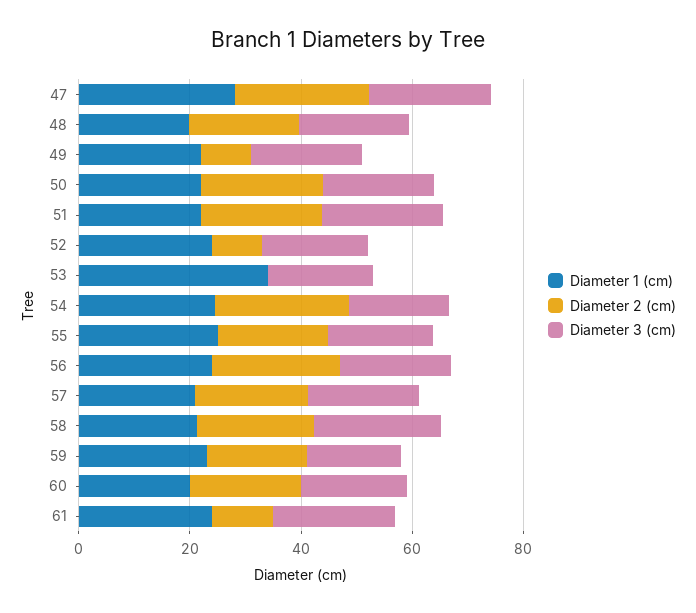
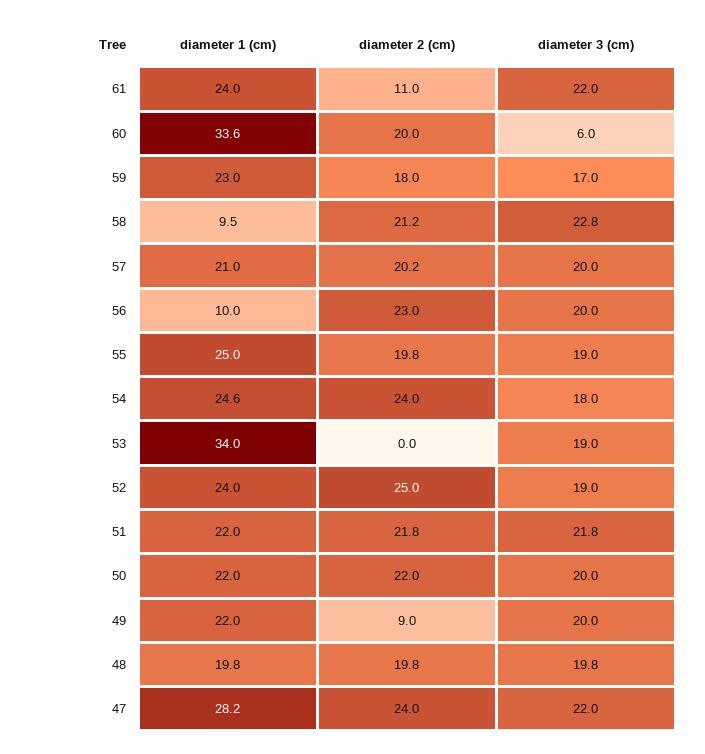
  {
    "Diameter 1 (cm)": {
      "47": 28.2,
      "48": 19.8,
      "49": 22,
      "50": 22,
      "51": 22,
      "52": 24,
      "53": 34,
      "54": 24.6,
      "55": 25,
-     "56": 25,
+     "56": 10,
      "57": 21,
-     "58": 20,
+     "58": 9.5,
      "59": 23,
-     "60": 20,
+     "60": 33.6,
      "61": 24
    },
    "Diameter 2 (cm)": {
      "47": 24,
      "48": 19.8,
      "49": 9,
      "50": 22,
      "51": 21.8,
-     "52": 10,
+     "52": 25,
      "53": 0,
      "54": 24,
      "55": 19.8,
      "56": 23,
      "57": 20.2,
      "58": 21.2,
      "59": 18,
      "60": 20,
      "61": 11
    },
    "Diameter 3 (cm)": {
      "47": 22,
      "48": 19.8,
      "49": 20,
      "50": 20,
      "51": 21.8,
      "52": 19,
      "53": 19,
      "54": 18,
      "55": 19,
      "56": 20,
      "57": 20,
      "58": 22.8,
      "59": 17,
-     "60": 20,
+     "60": 6,
      "61": 22
    }
  }

